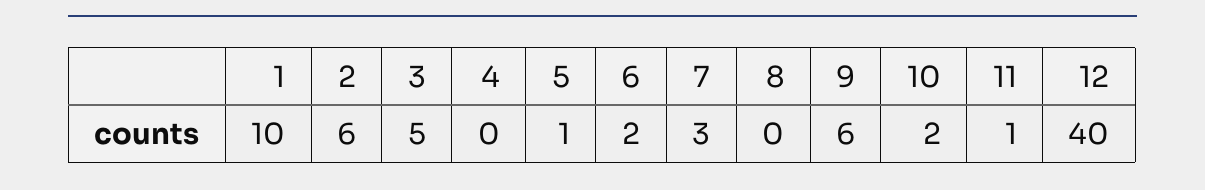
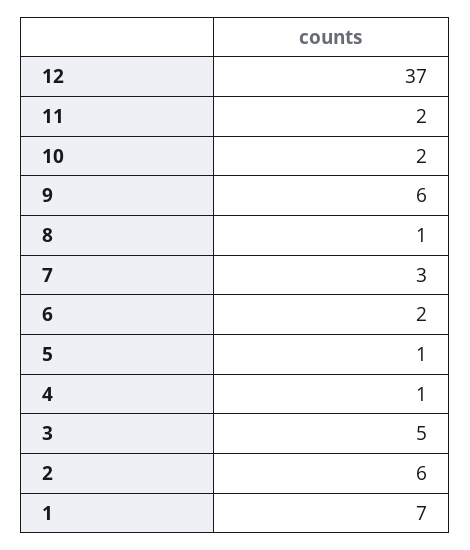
  {
-   "1": 10,
+   "1": 7,
    "2": 6,
    "3": 5,
-   "4": 0,
+   "4": 1,
    "5": 1,
    "6": 2,
    "7": 3,
-   "8": 0,
+   "8": 1,
    "9": 6,
    "10": 2,
-   "11": 1,
+   "11": 2,
-   "12": 40
+   "12": 37
  }

